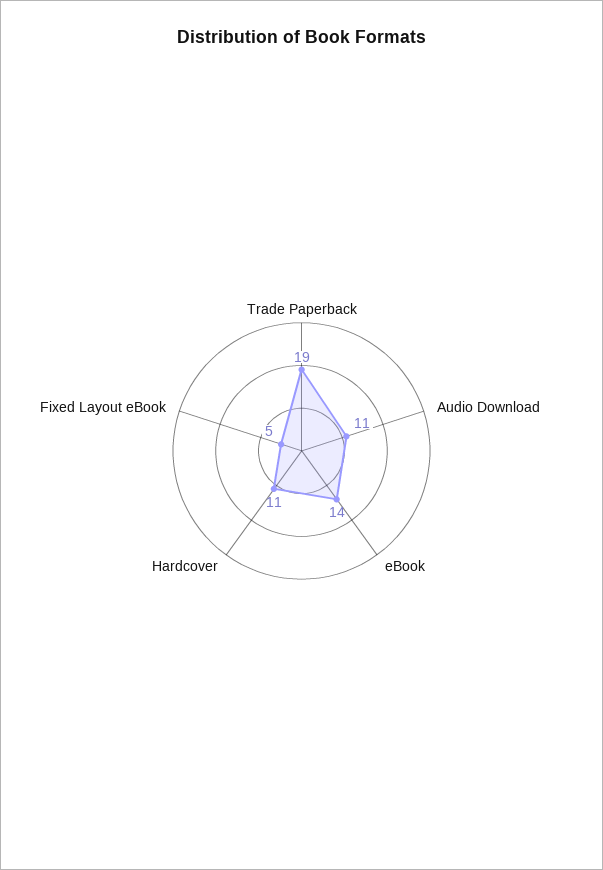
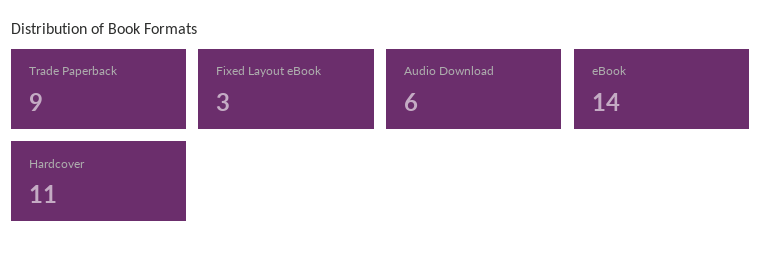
  {
-   "Trade Paperback": 19,
+   "Trade Paperback": 9,
-   "Audio Download": 11,
+   "Audio Download": 6,
    "eBook": 14,
    "Hardcover": 11,
-   "Fixed Layout eBook": 5
+   "Fixed Layout eBook": 3
  }

